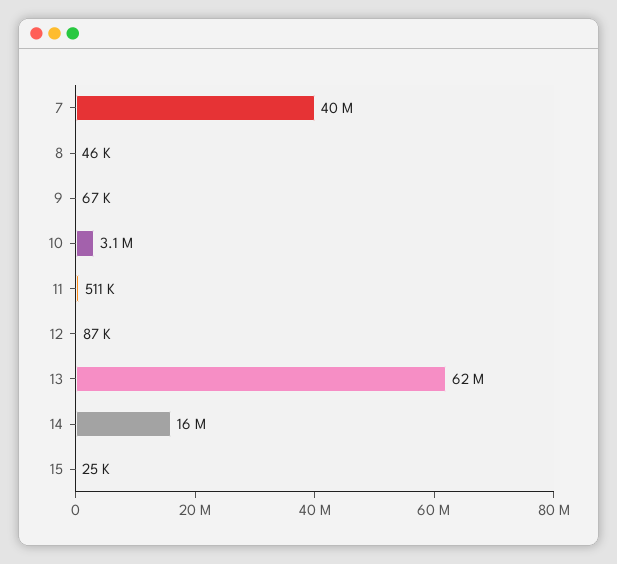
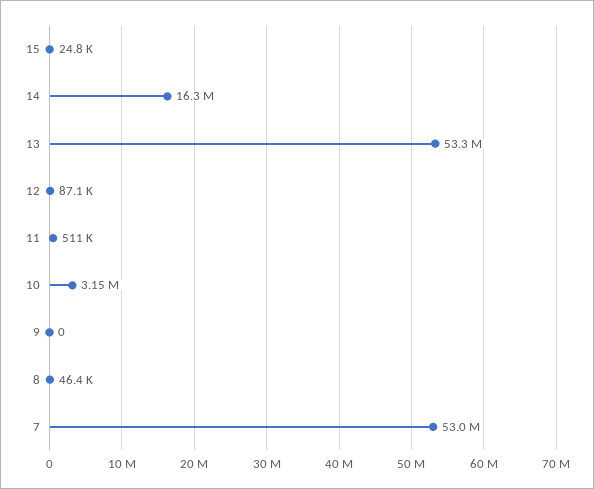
  {
-   "7": 40000000,
+   "7": 53000000,
    "8": 46400,
-   "9": 67000,
+   "9": 0,
    "10": 3150000,
    "11": 511000,
    "12": 87100,
-   "13": 62000000,
+   "13": 53300000,
    "14": 16300000,
    "15": 24800
  }

